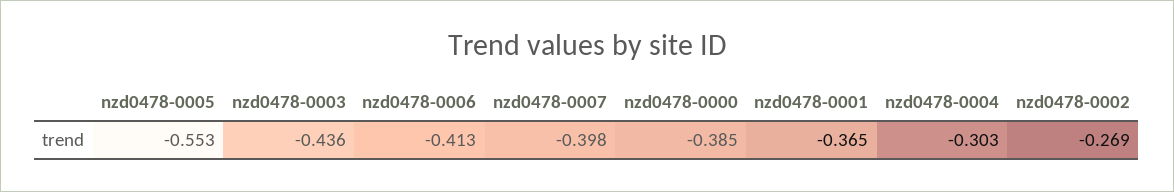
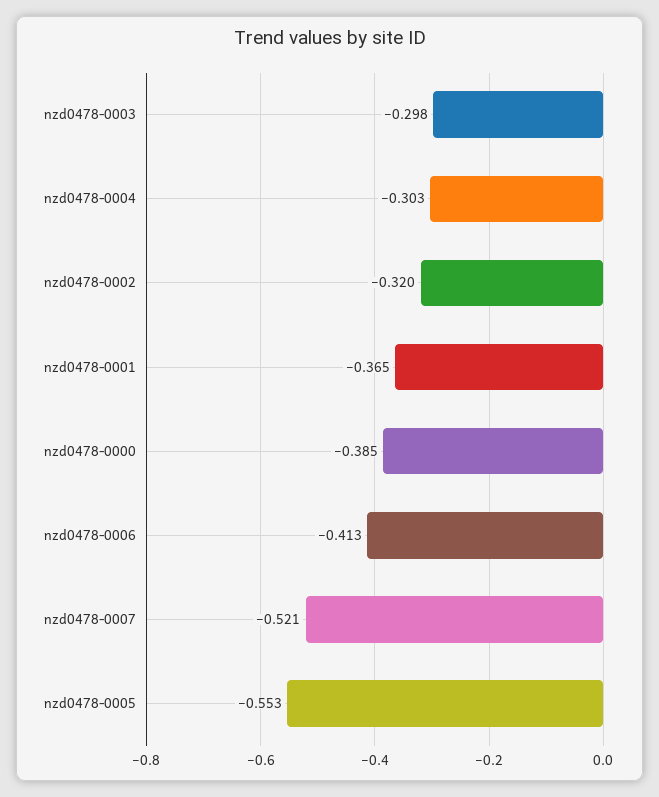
  {
    "nzd0478-0005": -0.553,
-   "nzd0478-0003": -0.436,
+   "nzd0478-0003": -0.298,
    "nzd0478-0006": -0.413,
-   "nzd0478-0007": -0.398,
+   "nzd0478-0007": -0.521,
    "nzd0478-0000": -0.385,
    "nzd0478-0001": -0.365,
    "nzd0478-0004": -0.303,
-   "nzd0478-0002": -0.269
+   "nzd0478-0002": -0.32
  }

